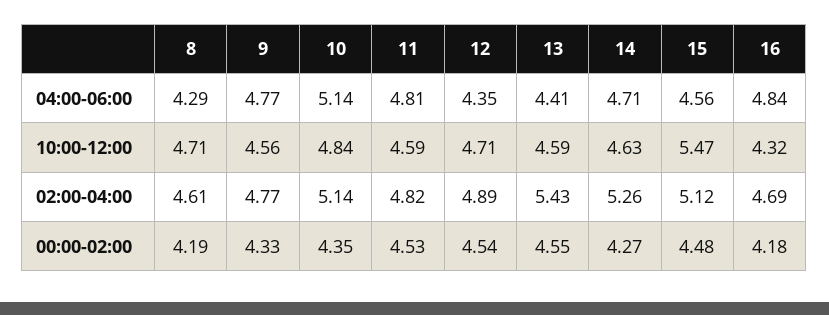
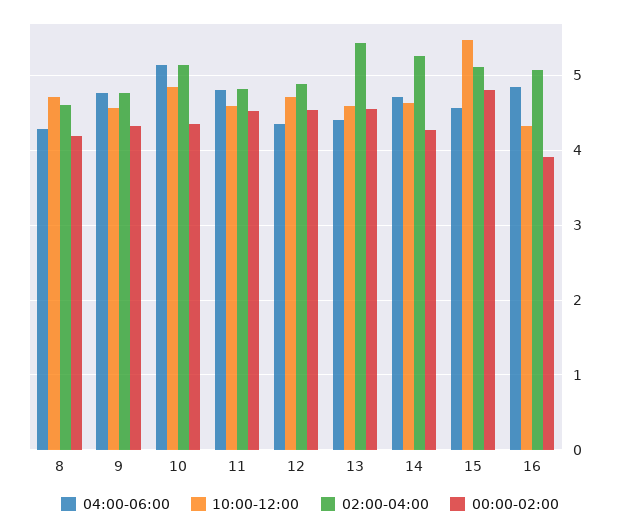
  {
    "04:00-06:00": {
      "8": 4.29,
      "9": 4.77,
      "10": 5.14,
      "11": 4.81,
      "12": 4.35,
      "13": 4.41,
      "14": 4.71,
      "15": 4.56,
      "16": 4.84
    },
    "10:00-12:00": {
      "8": 4.71,
      "9": 4.56,
      "10": 4.84,
      "11": 4.59,
      "12": 4.71,
      "13": 4.59,
      "14": 4.63,
      "15": 5.47,
      "16": 4.32
    },
    "02:00-04:00": {
      "8": 4.61,
      "9": 4.77,
      "10": 5.14,
      "11": 4.82,
      "12": 4.89,
      "13": 5.43,
      "14": 5.26,
      "15": 5.12,
-     "16": 4.69
+     "16": 5.1
    },
    "00:00-02:00": {
      "8": 4.19,
      "9": 4.33,
      "10": 4.35,
      "11": 4.53,
      "12": 4.54,
      "13": 4.55,
      "14": 4.27,
-     "15": 4.48,
+     "15": 4.8,
-     "16": 4.18
+     "16": 3.9
    }
  }

